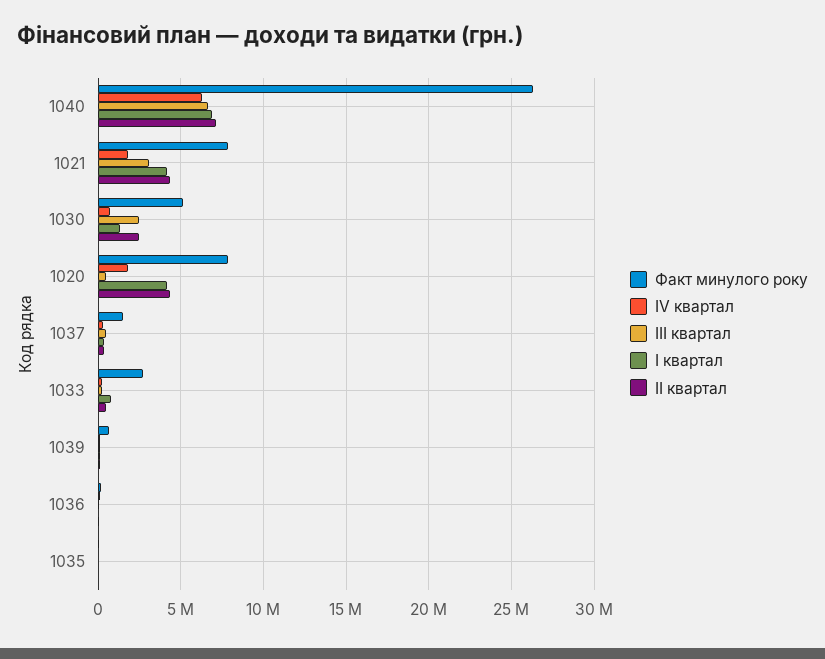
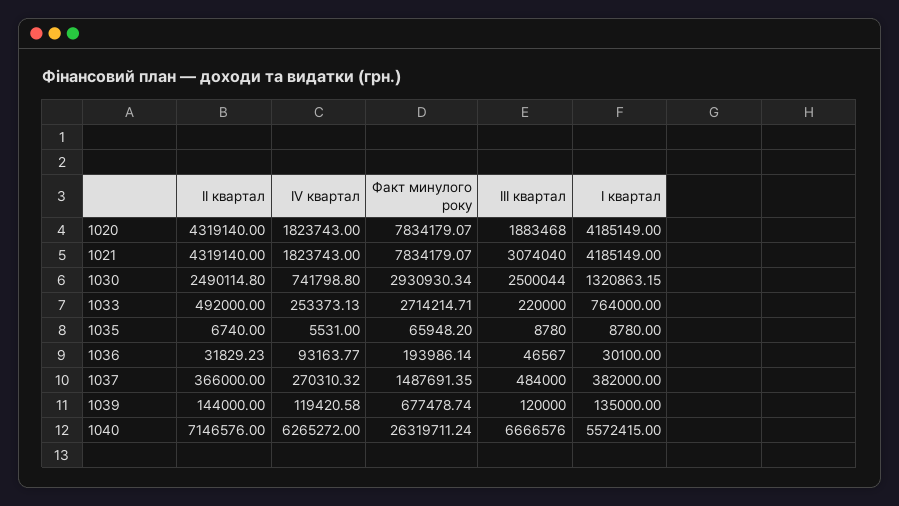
  {
    "Факт минулого року": {
      "1040": 26319711.24,
      "1021": 7834179.07,
-     "1030": 5000000,
+     "1030": 2930930.34,
      "1020": 7834179.07,
      "1037": 1487691.35,
      "1033": 2714214.71,
      "1039": 677478.74,
      "1036": 193986.14,
      "1035": 65948.2
    },
    "ІV квартал": {
      "1040": 6265272,
      "1021": 1823743,
      "1030": 741798.8,
      "1020": 1823743,
      "1037": 270310.32,
      "1033": 253373.13,
      "1039": 119420.58,
      "1036": 93163.77,
      "1035": 5531
    },
    "ІІІ квартал": {
      "1040": 6666576,
      "1021": 3074040,
      "1030": 2500044,
-     "1020": 500000,
+     "1020": 1883468,
      "1037": 484000,
      "1033": 220000,
      "1039": 120000,
      "1036": 46567,
      "1035": 8780
    },
    "І квартал": {
-     "1040": 7000000,
+     "1040": 5572415,
      "1021": 4185149,
      "1030": 1320863.15,
      "1020": 4185149,
      "1037": 382000,
      "1033": 764000,
      "1039": 135000,
      "1036": 30100,
      "1035": 8780
    },
    "ІІ квартал": {
      "1040": 7146576,
      "1021": 4319140,
      "1030": 2490114.8,
      "1020": 4319140,
      "1037": 366000,
      "1033": 492000,
      "1039": 144000,
      "1036": 31829.23,
      "1035": 6740
    }
  }

